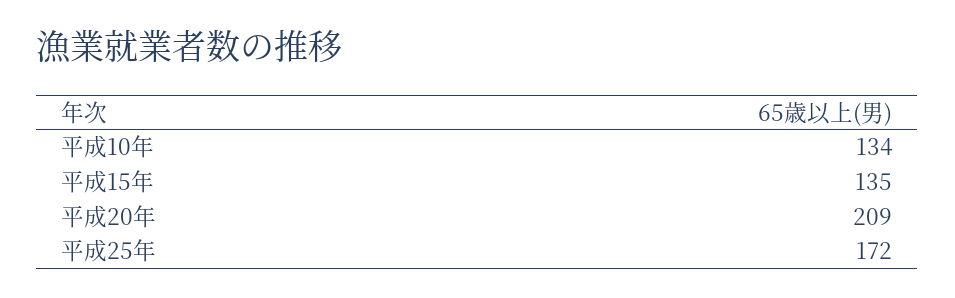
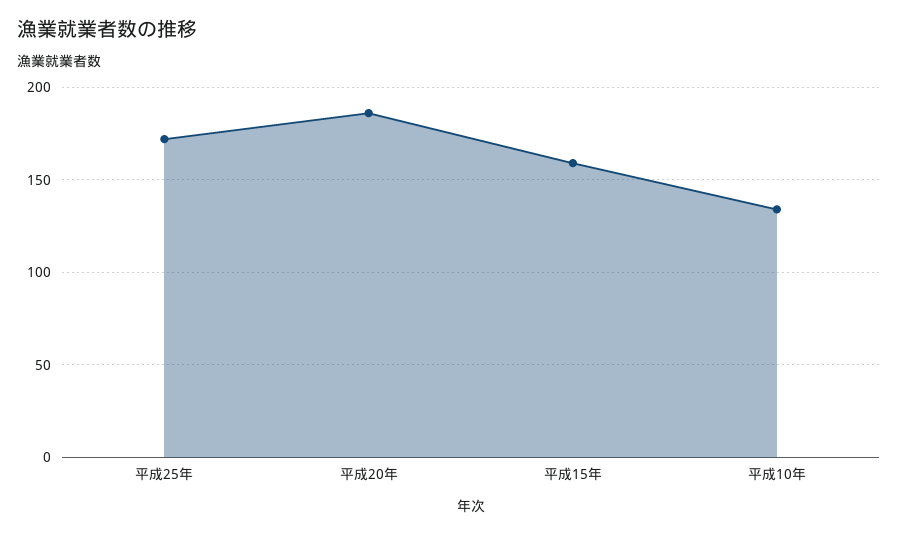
  {
    "平成10年": 134,
-   "平成15年": 135,
+   "平成15年": 160,
-   "平成20年": 209,
+   "平成20年": 185,
    "平成25年": 172
  }

